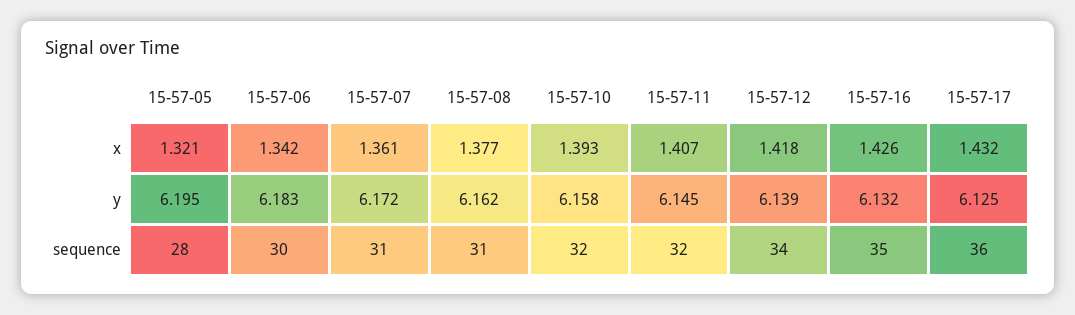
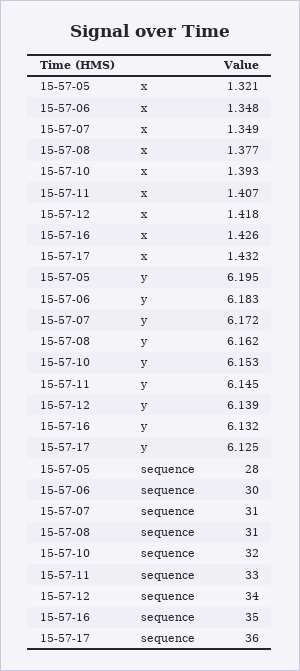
  {
    "15-57-05": {
      "x": 1.321,
      "y": 6.195,
      "sequence": 28
    },
    "15-57-06": {
-     "x": 1.342,
+     "x": 1.348,
      "y": 6.183,
      "sequence": 30
    },
    "15-57-07": {
-     "x": 1.361,
+     "x": 1.349,
      "y": 6.172,
      "sequence": 31
    },
    "15-57-08": {
      "x": 1.377,
      "y": 6.162,
      "sequence": 31
    },
    "15-57-10": {
      "x": 1.393,
-     "y": 6.158,
+     "y": 6.153,
      "sequence": 32
    },
    "15-57-11": {
      "x": 1.407,
      "y": 6.145,
-     "sequence": 32
+     "sequence": 33
    },
    "15-57-12": {
      "x": 1.418,
      "y": 6.139,
      "sequence": 34
    },
    "15-57-16": {
      "x": 1.426,
      "y": 6.132,
      "sequence": 35
    },
    "15-57-17": {
      "x": 1.432,
      "y": 6.125,
      "sequence": 36
    }
  }

